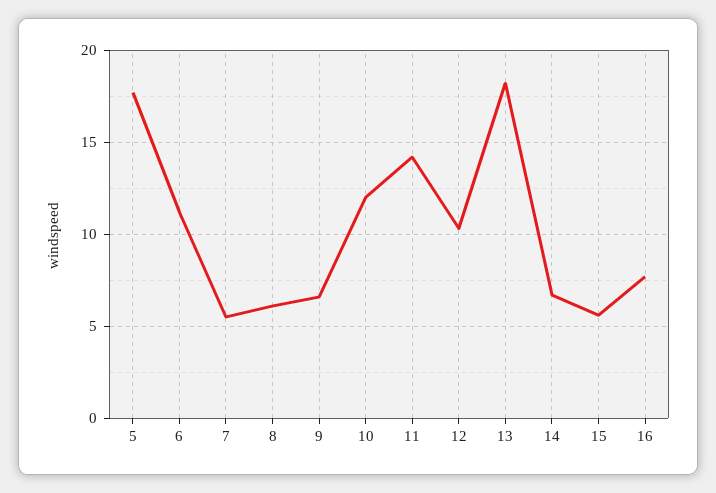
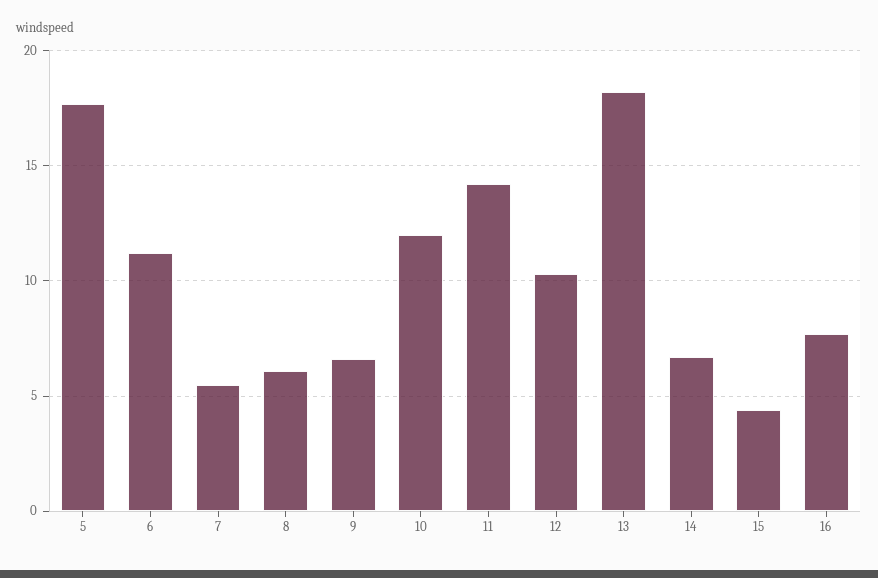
  {
    "5": 17.5,
    "6": 11,
    "7": 5.5,
    "8": 6,
    "9": 6.5,
    "10": 12,
    "11": 14,
    "12": 10.5,
    "13": 18,
    "14": 6.5,
-   "15": 5.5,
+   "15": 4.5,
    "16": 7.5
  }

